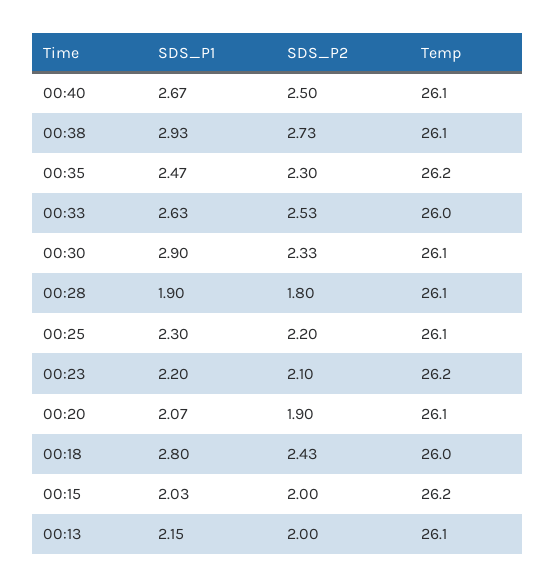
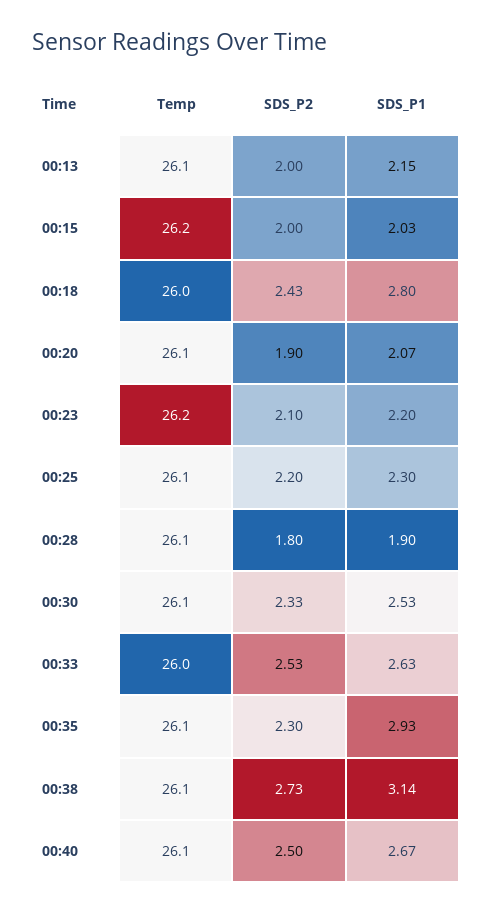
  {
    "SDS_P1": {
      "00:40": 2.67,
-     "00:38": 2.93,
+     "00:38": 3.14,
-     "00:35": 2.47,
+     "00:35": 2.93,
      "00:33": 2.63,
-     "00:30": 2.9,
+     "00:30": 2.53,
      "00:28": 1.9,
      "00:25": 2.3,
      "00:23": 2.2,
      "00:20": 2.07,
      "00:18": 2.8,
      "00:15": 2.03,
      "00:13": 2.15
    },
    "SDS_P2": {
      "00:40": 2.5,
      "00:38": 2.73,
      "00:35": 2.3,
      "00:33": 2.53,
      "00:30": 2.33,
      "00:28": 1.8,
      "00:25": 2.2,
      "00:23": 2.1,
      "00:20": 1.9,
      "00:18": 2.43,
      "00:15": 2,
      "00:13": 2
    },
    "Temp": {
      "00:40": 26.1,
      "00:38": 26.1,
-     "00:35": 26.2,
+     "00:35": 26.1,
      "00:33": 26,
      "00:30": 26.1,
      "00:28": 26.1,
      "00:25": 26.1,
      "00:23": 26.2,
      "00:20": 26.1,
      "00:18": 26,
      "00:15": 26.2,
      "00:13": 26.1
    }
  }

